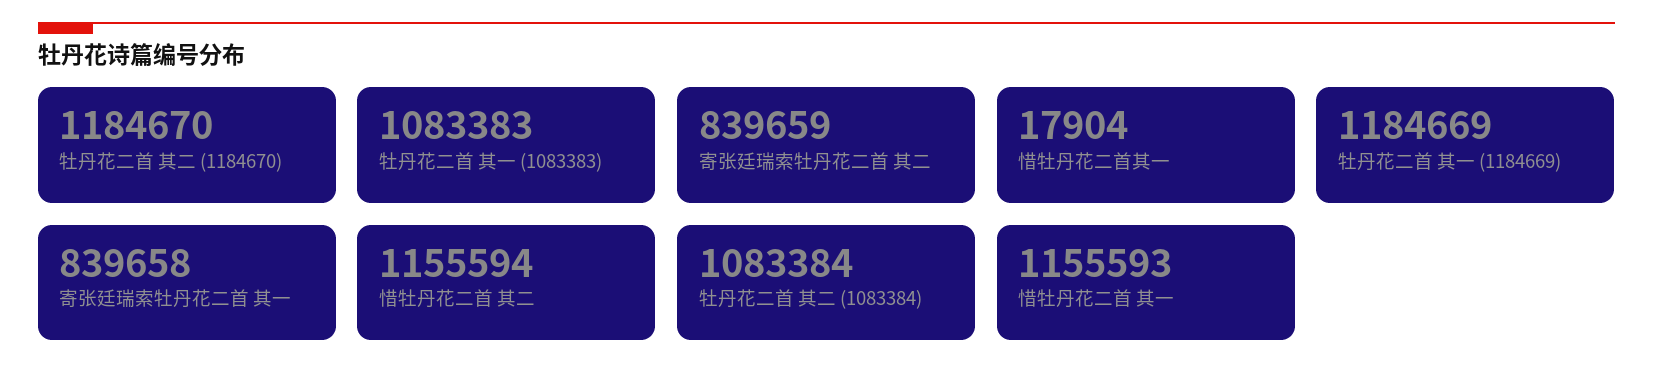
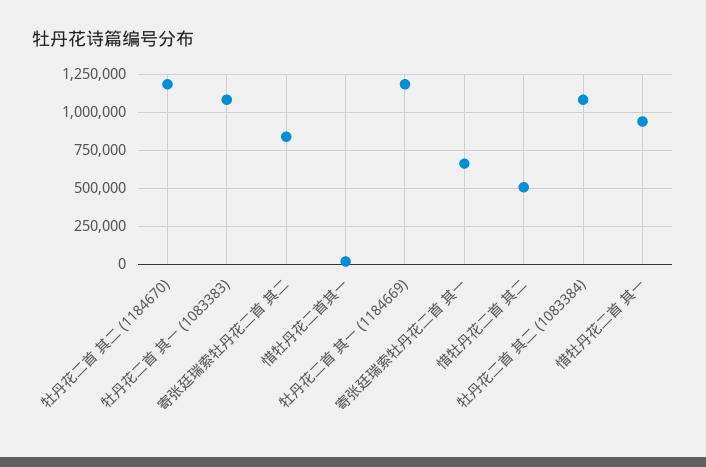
  {
    "牡丹花二首 其二 (1184670)": 1184670,
    "牡丹花二首 其一 (1083383)": 1083383,
    "寄张廷瑞索牡丹花二首 其二": 839659,
    "惜牡丹花二首其一": 17904,
    "牡丹花二首 其一 (1184669)": 1184669,
-   "寄张廷瑞索牡丹花二首 其一": 839658,
+   "寄张廷瑞索牡丹花二首 其一": 650000,
-   "惜牡丹花二首 其二": 1155594,
+   "惜牡丹花二首 其二": 500000,
    "牡丹花二首 其二 (1083384)": 1083384,
-   "惜牡丹花二首 其一": 1155593
+   "惜牡丹花二首 其一": 950000
  }

